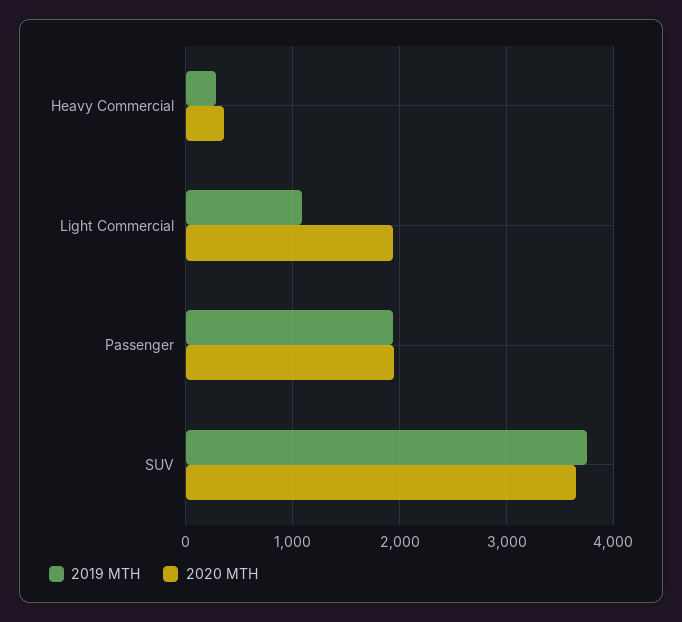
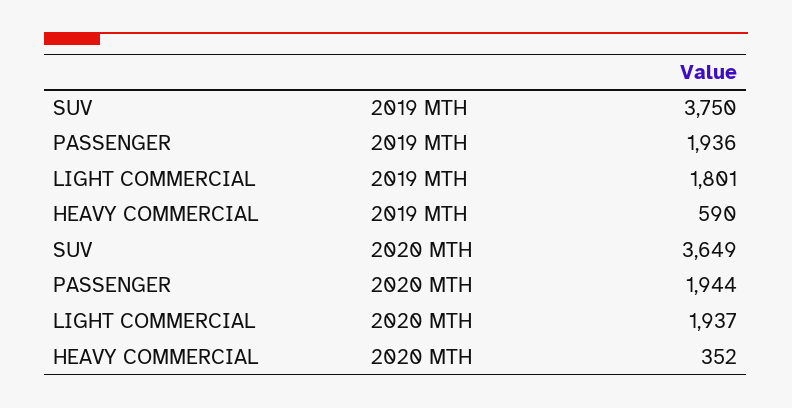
  {
    "2019 MTH": {
-     "Heavy Commercial": 300,
+     "Heavy Commercial": 590,
-     "Light Commercial": 1100,
+     "Light Commercial": 1801,
      "Passenger": 1936,
      "SUV": 3750
    },
    "2020 MTH": {
      "Heavy Commercial": 352,
      "Light Commercial": 1937,
      "Passenger": 1944,
      "SUV": 3649
    }
  }

